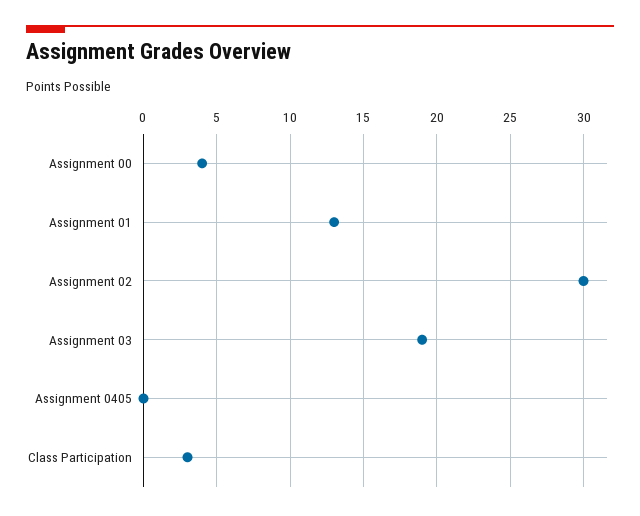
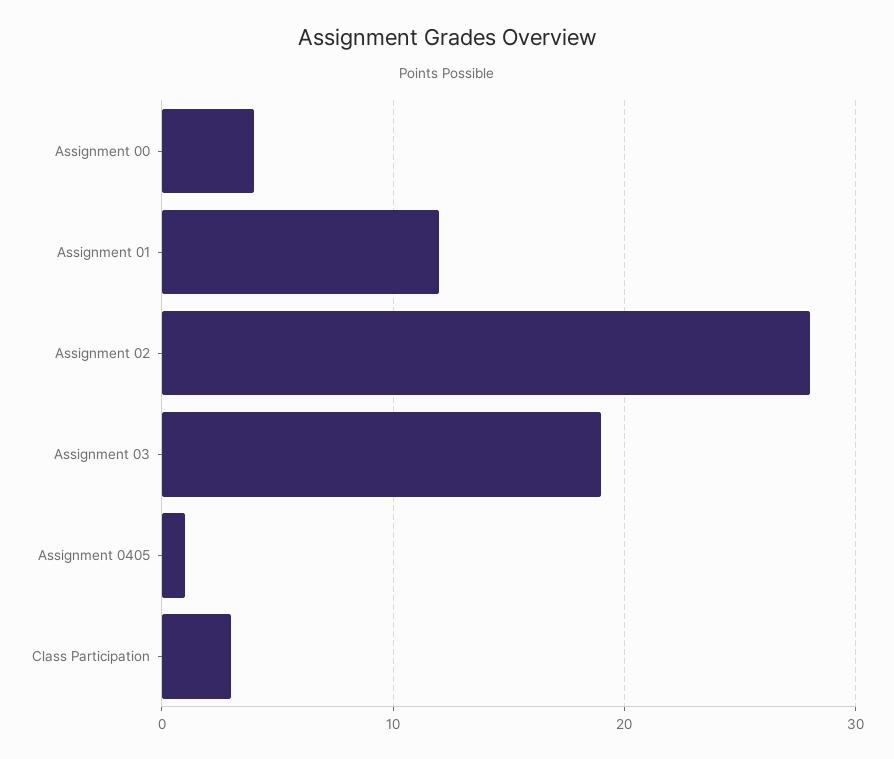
  {
    "Assignment 00": 4,
-   "Assignment 01": 13,
+   "Assignment 01": 12,
-   "Assignment 02": 30,
+   "Assignment 02": 28,
    "Assignment 03": 19,
-   "Assignment 0405": 0,
+   "Assignment 0405": 1,
    "Class Participation": 3
  }

